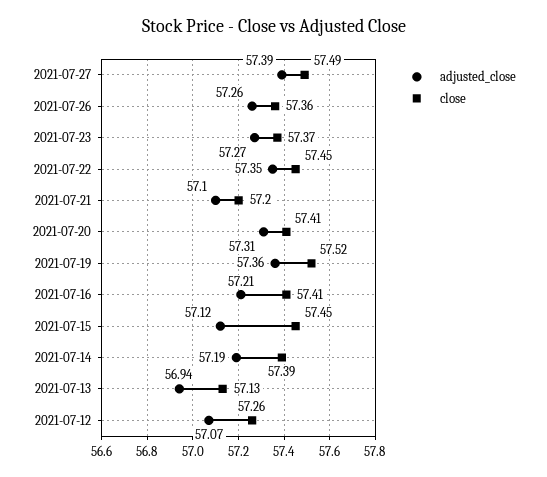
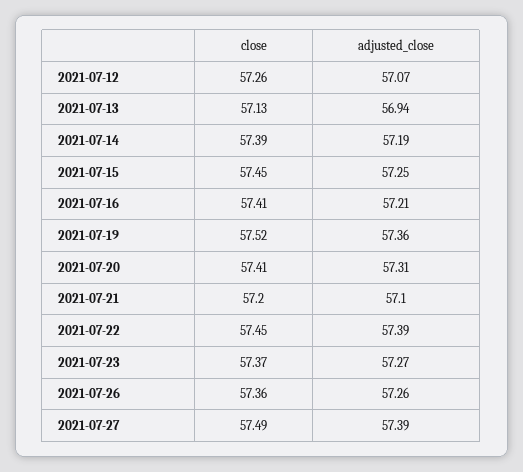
  {
    "adjusted_close": {
      "2021-07-27": 57.39,
      "2021-07-26": 57.26,
      "2021-07-23": 57.27,
-     "2021-07-22": 57.35,
+     "2021-07-22": 57.39,
      "2021-07-21": 57.1,
      "2021-07-20": 57.31,
      "2021-07-19": 57.36,
      "2021-07-16": 57.21,
-     "2021-07-15": 57.12,
+     "2021-07-15": 57.25,
      "2021-07-14": 57.19,
      "2021-07-13": 56.94,
      "2021-07-12": 57.07
    },
    "close": {
      "2021-07-27": 57.49,
      "2021-07-26": 57.36,
      "2021-07-23": 57.37,
      "2021-07-22": 57.45,
      "2021-07-21": 57.2,
      "2021-07-20": 57.41,
      "2021-07-19": 57.52,
      "2021-07-16": 57.41,
      "2021-07-15": 57.45,
      "2021-07-14": 57.39,
      "2021-07-13": 57.13,
      "2021-07-12": 57.26
    }
  }

